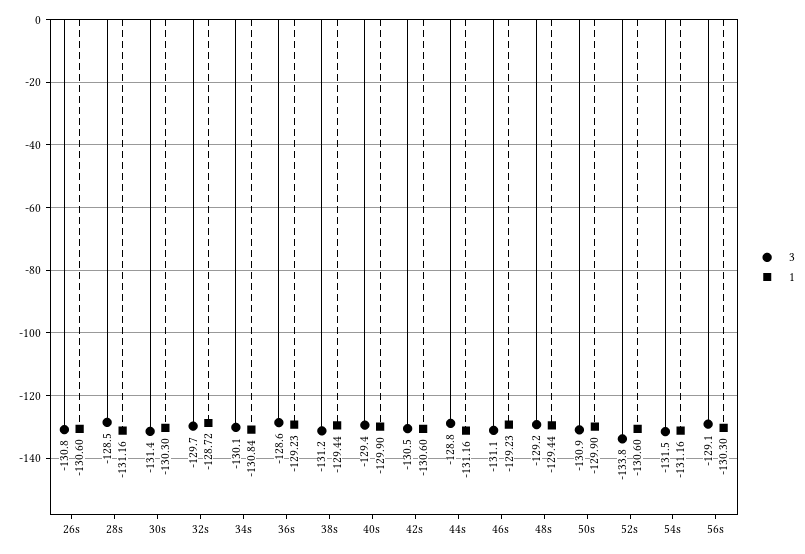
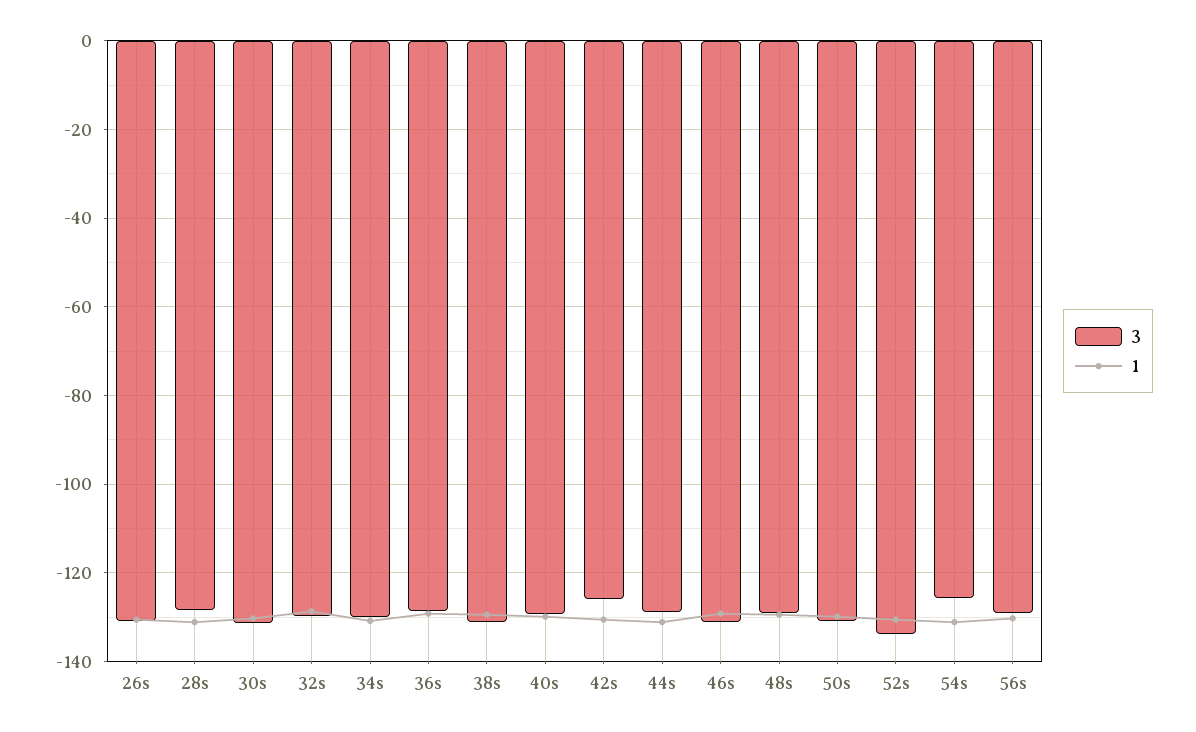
  {
    "3": {
      "26s": -130.8,
      "28s": -128.5,
      "30s": -131.4,
      "32s": -129.7,
      "34s": -130.1,
      "36s": -128.6,
      "38s": -131.2,
      "40s": -129.4,
-     "42s": -130.5,
+     "42s": -126,
      "44s": -128.8,
      "46s": -131.1,
      "48s": -129.2,
      "50s": -130.9,
      "52s": -133.8,
-     "54s": -131.5,
+     "54s": -126,
      "56s": -129.1
    },
    "1": {
      "26s": -130.6,
      "28s": -131.16,
      "30s": -130.3,
      "32s": -128.72,
      "34s": -130.84,
      "36s": -129.23,
      "38s": -129.44,
      "40s": -129.9,
      "42s": -130.6,
      "44s": -131.16,
      "46s": -129.23,
      "48s": -129.44,
      "50s": -129.9,
      "52s": -130.6,
      "54s": -131.16,
      "56s": -130.3
    }
  }

